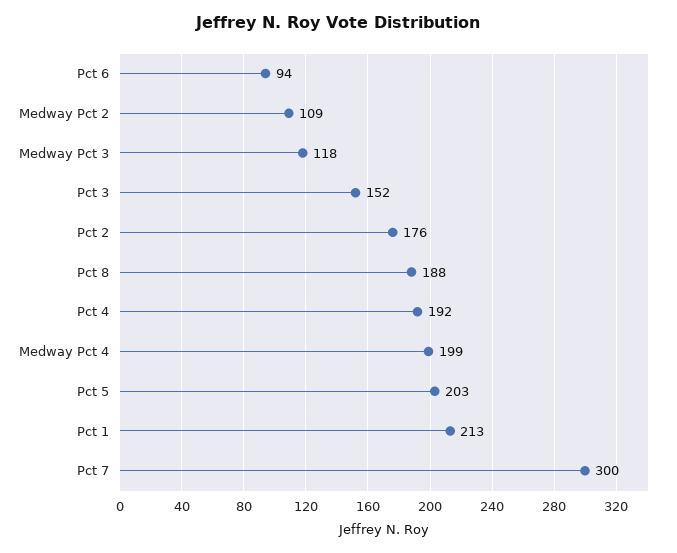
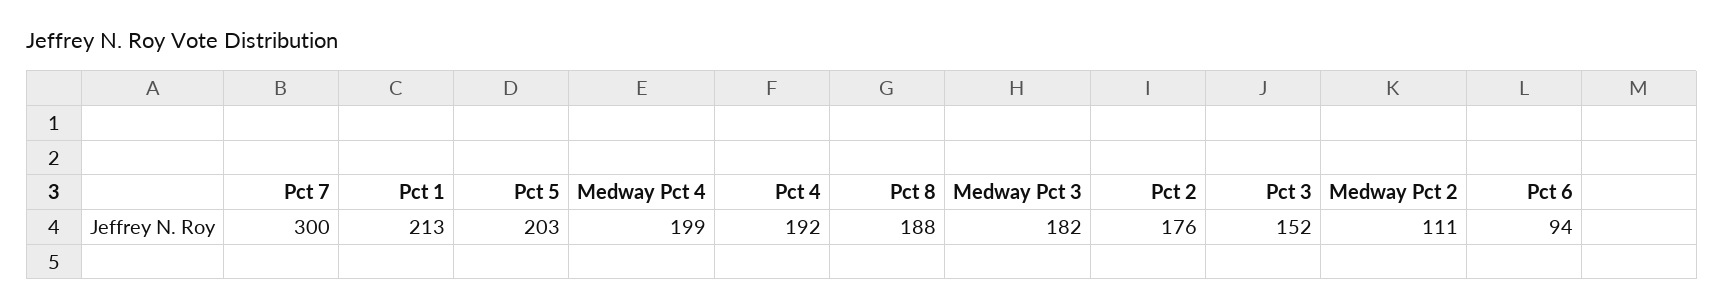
  {
    "Pct 6": 94,
-   "Medway Pct 2": 109,
+   "Medway Pct 2": 111,
-   "Medway Pct 3": 118,
+   "Medway Pct 3": 182,
    "Pct 3": 152,
    "Pct 2": 176,
    "Pct 8": 188,
    "Pct 4": 192,
    "Medway Pct 4": 199,
    "Pct 5": 203,
    "Pct 1": 213,
    "Pct 7": 300
  }

